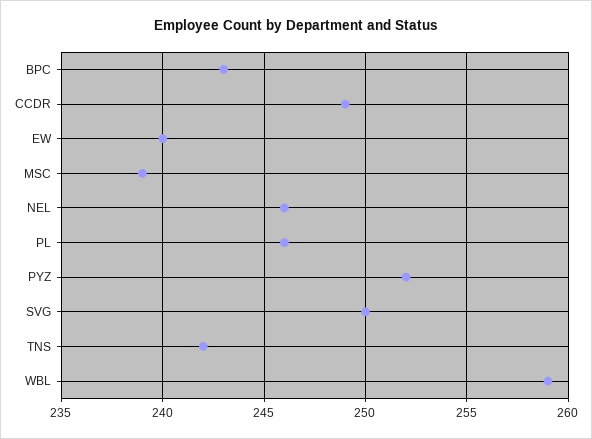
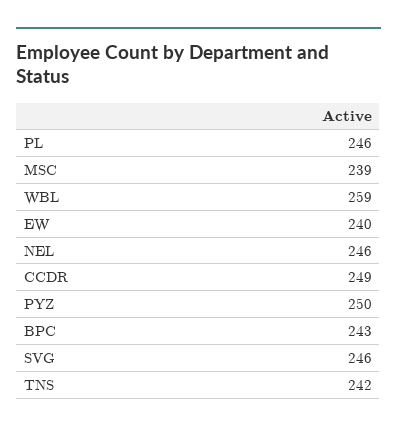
  {
    "BPC": 243,
    "CCDR": 249,
    "EW": 240,
    "MSC": 239,
    "NEL": 246,
    "PL": 246,
-   "PYZ": 252,
+   "PYZ": 250,
-   "SVG": 250,
+   "SVG": 246,
    "TNS": 242,
    "WBL": 259
  }

